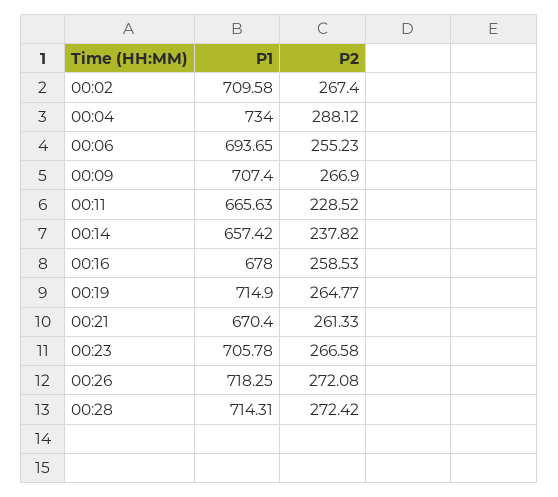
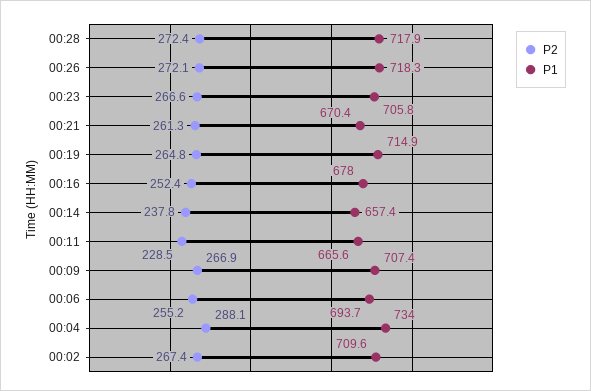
  {
    "P1": {
      "00:02": 709.58,
      "00:04": 734,
      "00:06": 693.65,
      "00:09": 707.4,
      "00:11": 665.63,
      "00:14": 657.42,
      "00:16": 678,
      "00:19": 714.9,
      "00:21": 670.4,
      "00:23": 705.78,
      "00:26": 718.25,
-     "00:28": 714.31
+     "00:28": 717.9
    },
    "P2": {
      "00:02": 267.4,
      "00:04": 288.12,
      "00:06": 255.23,
      "00:09": 266.9,
      "00:11": 228.52,
      "00:14": 237.82,
-     "00:16": 258.53,
+     "00:16": 252.4,
      "00:19": 264.77,
      "00:21": 261.33,
      "00:23": 266.58,
      "00:26": 272.08,
      "00:28": 272.42
    }
  }

